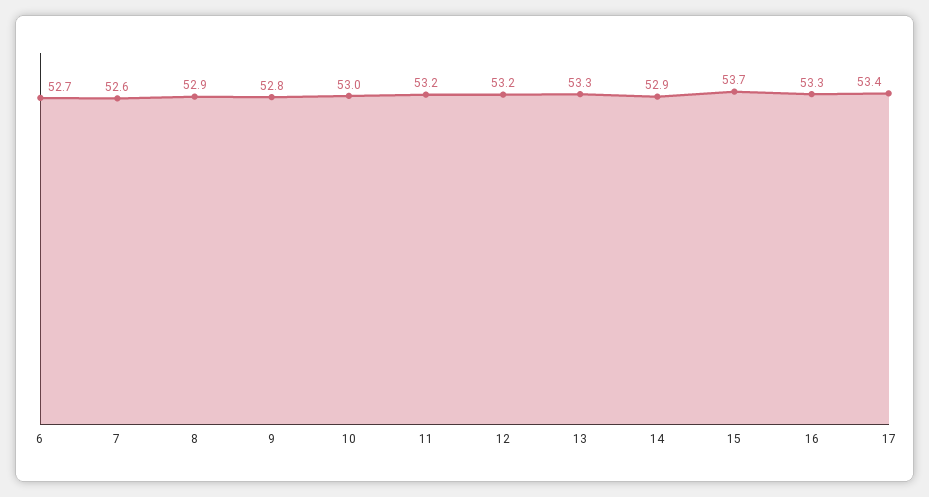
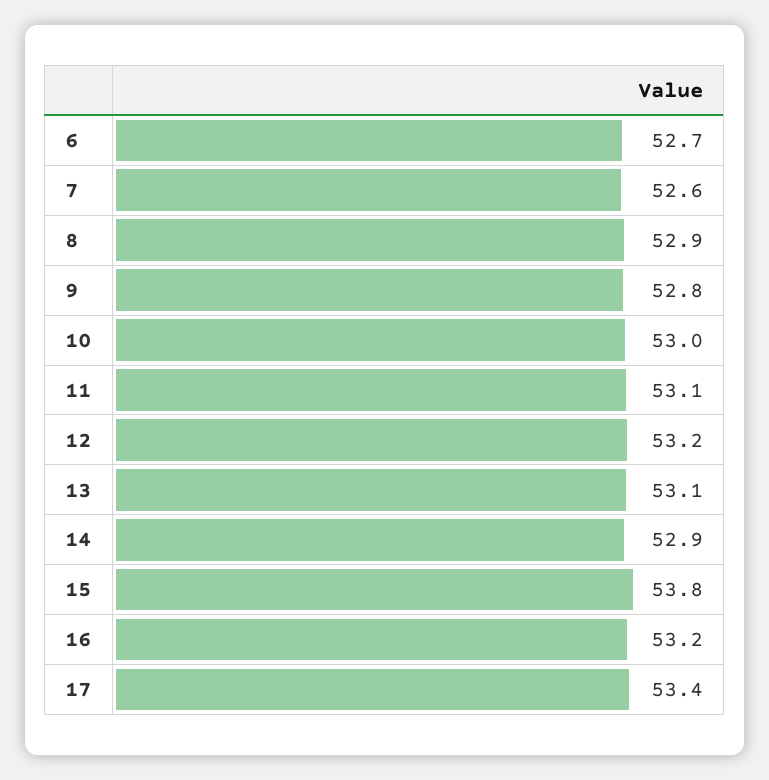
  {
    "6": 52.7,
    "7": 52.6,
    "8": 52.9,
    "9": 52.8,
    "10": 53,
-   "11": 53.2,
+   "11": 53.1,
    "12": 53.2,
-   "13": 53.3,
+   "13": 53.1,
    "14": 52.9,
-   "15": 53.7,
+   "15": 53.8,
-   "16": 53.3,
+   "16": 53.2,
    "17": 53.4
  }

